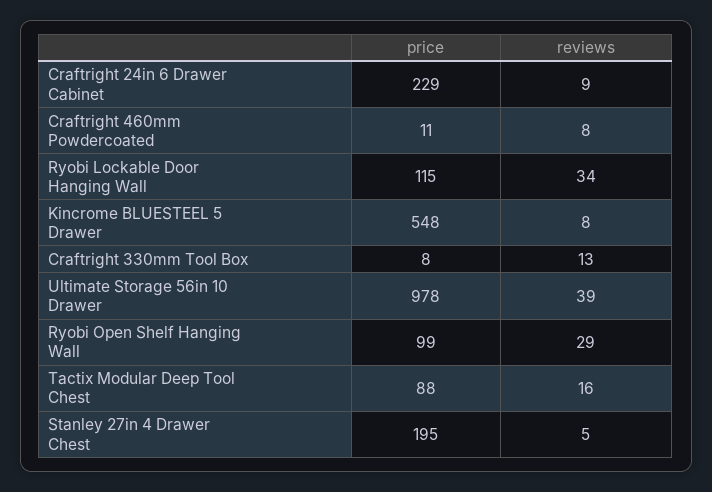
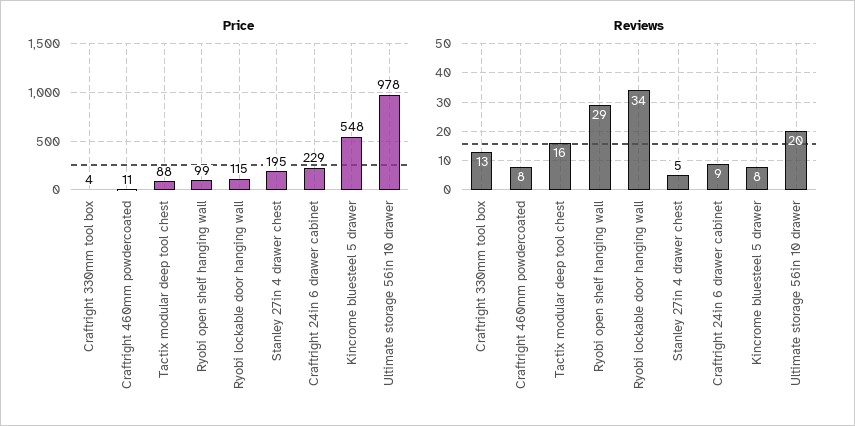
  {
    "price": {
      "Craftright 24in 6 Drawer Cabinet": 229,
      "Craftright 460mm Powdercoated": 11,
      "Ryobi Lockable Door Hanging Wall": 115,
      "Kincrome BLUESTEEL 5 Drawer": 548,
-     "Craftright 330mm Tool Box": 8,
+     "Craftright 330mm Tool Box": 4,
      "Ultimate Storage 56in 10 Drawer": 978,
      "Ryobi Open Shelf Hanging Wall": 99,
      "Tactix Modular Deep Tool Chest": 88,
      "Stanley 27in 4 Drawer Chest": 195
    },
    "reviews": {
      "Craftright 24in 6 Drawer Cabinet": 9,
      "Craftright 460mm Powdercoated": 8,
      "Ryobi Lockable Door Hanging Wall": 34,
      "Kincrome BLUESTEEL 5 Drawer": 8,
      "Craftright 330mm Tool Box": 13,
-     "Ultimate Storage 56in 10 Drawer": 39,
+     "Ultimate Storage 56in 10 Drawer": 20,
      "Ryobi Open Shelf Hanging Wall": 29,
      "Tactix Modular Deep Tool Chest": 16,
      "Stanley 27in 4 Drawer Chest": 5
    }
  }

